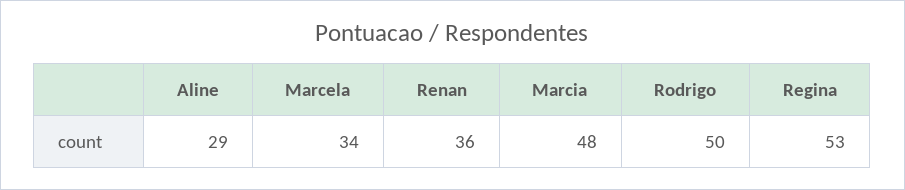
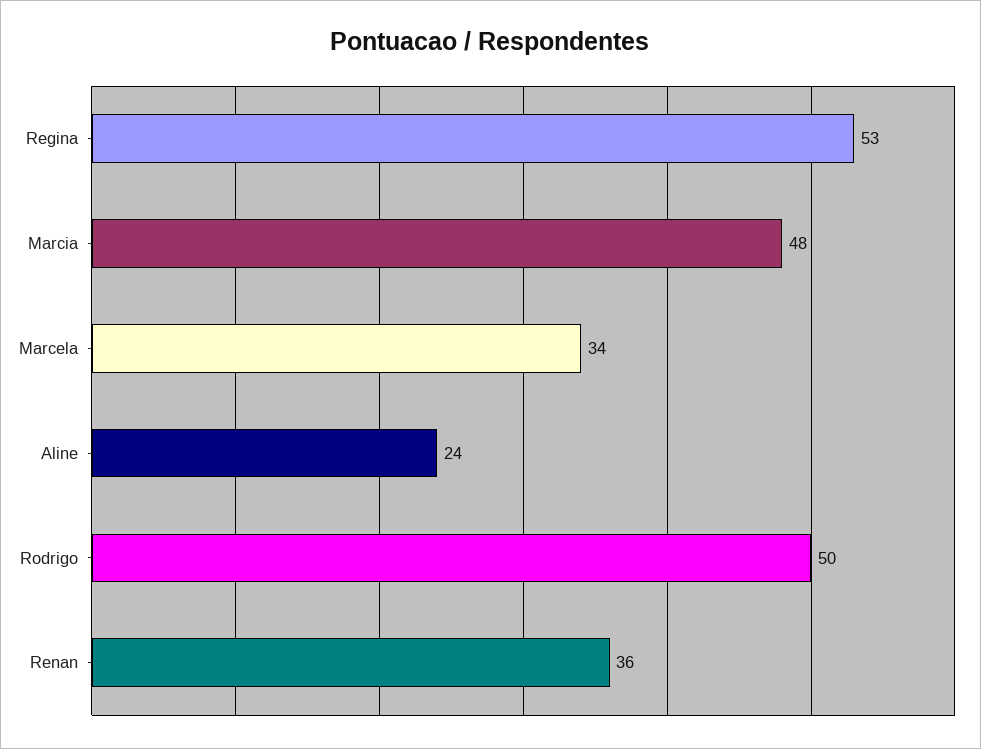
  {
-   "Aline": 29,
+   "Aline": 24,
    "Marcela": 34,
    "Renan": 36,
    "Marcia": 48,
    "Rodrigo": 50,
    "Regina": 53
  }

